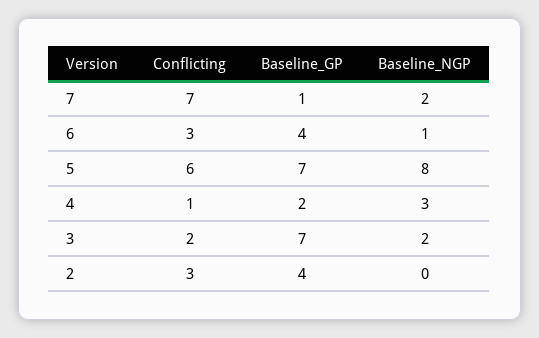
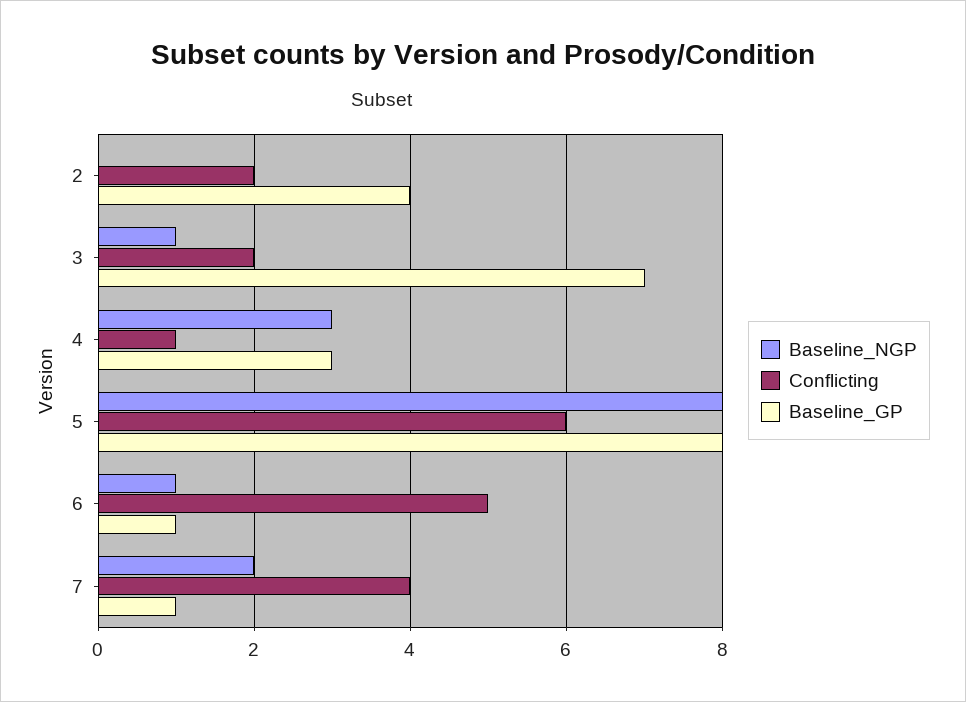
  {
    "Conflicting": {
-     "7": 7,
+     "7": 4,
-     "6": 3,
+     "6": 5,
      "5": 6,
      "4": 1,
      "3": 2,
-     "2": 3
+     "2": 2
    },
    "Baseline_GP": {
      "7": 1,
-     "6": 4,
+     "6": 1,
-     "5": 7,
+     "5": 8,
-     "4": 2,
+     "4": 3,
      "3": 7,
      "2": 4
    },
    "Baseline_NGP": {
      "7": 2,
      "6": 1,
      "5": 8,
      "4": 3,
-     "3": 2,
+     "3": 1,
      "2": 0
    }
  }

